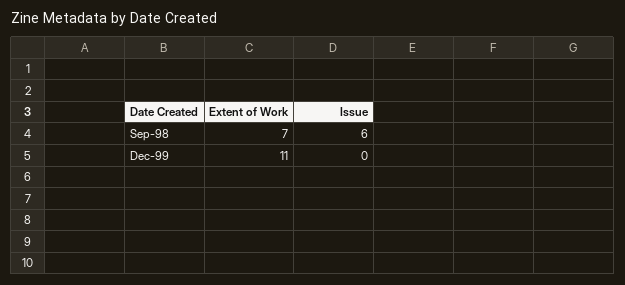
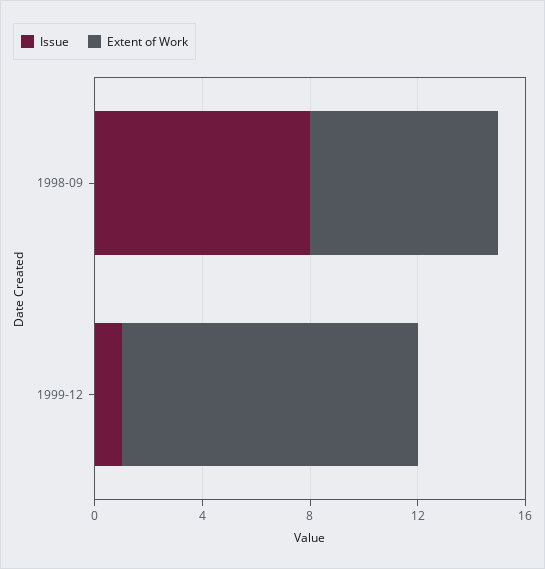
  {
    "Extent of Work": {
      "Sep-98": 7,
      "Dec-99": 11
    },
    "Issue": {
-     "Sep-98": 6,
+     "Sep-98": 8,
-     "Dec-99": 0
+     "Dec-99": 1
    }
  }

